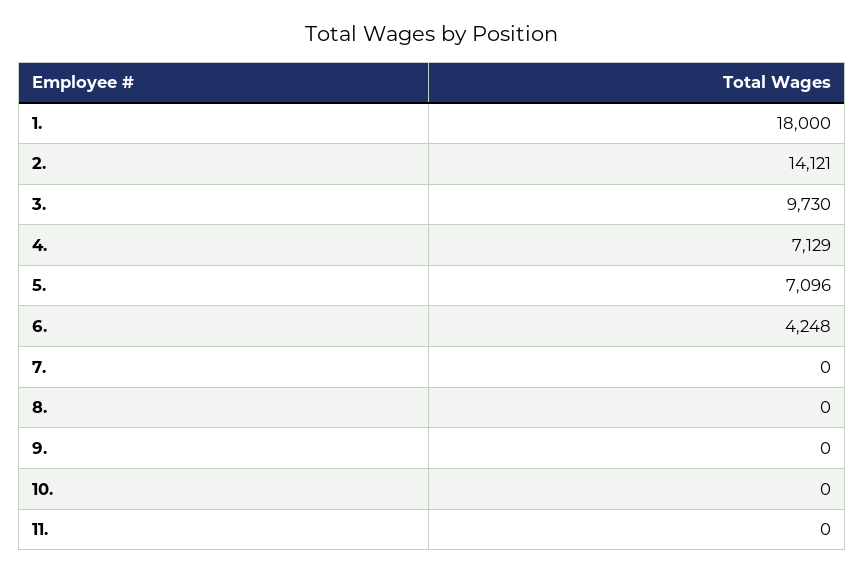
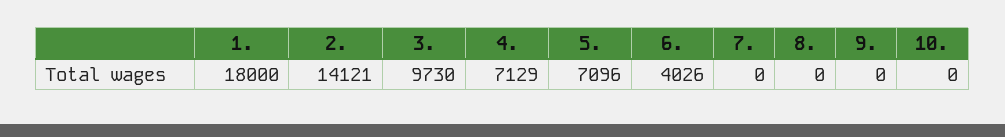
  {
    "1.": 18000,
    "2.": 14121,
    "3.": 9730,
    "4.": 7129,
    "5.": 7096,
-   "6.": 4248,
+   "6.": 4026,
    "7.": 0,
    "8.": 0,
    "9.": 0,
-   "10.": 0,
+   "10.": 0
-   "11.": 0
  }

